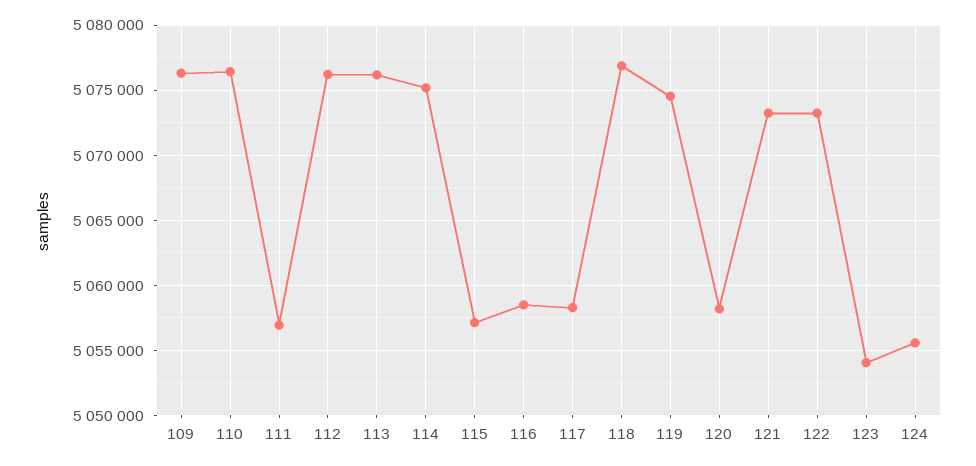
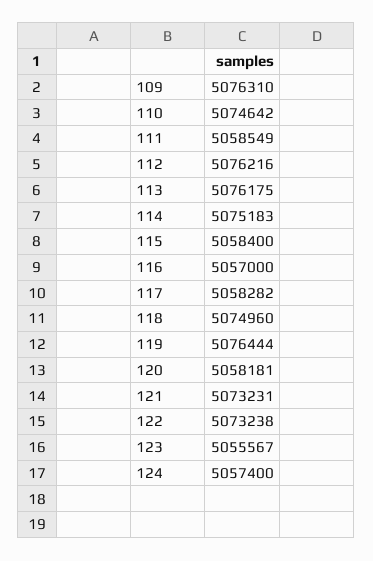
  {
    "109": 5076310,
-   "110": 5076500,
+   "110": 5074642,
-   "111": 5057000,
+   "111": 5058549,
    "112": 5076216,
    "113": 5076175,
    "114": 5075183,
-   "115": 5057000,
+   "115": 5058400,
-   "116": 5058500,
+   "116": 5057000,
    "117": 5058282,
-   "118": 5077000,
+   "118": 5074960,
-   "119": 5074500,
+   "119": 5076444,
    "120": 5058181,
    "121": 5073231,
    "122": 5073238,
-   "123": 5054000,
+   "123": 5055567,
-   "124": 5055500
+   "124": 5057400
  }

